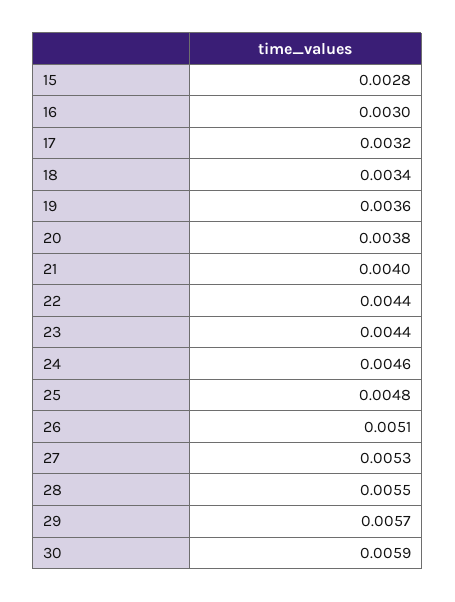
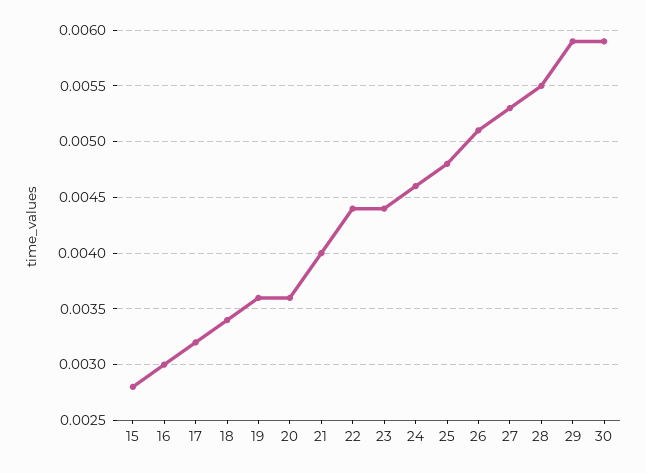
  {
    "15": 0.0028,
    "16": 0.003,
    "17": 0.0032,
    "18": 0.0034,
    "19": 0.0036,
-   "20": 0.0038,
+   "20": 0.0036,
    "21": 0.004,
    "22": 0.0044,
    "23": 0.0044,
    "24": 0.0046,
    "25": 0.0048,
    "26": 0.0051,
    "27": 0.0053,
    "28": 0.0055,
-   "29": 0.0057,
+   "29": 0.0059,
    "30": 0.0059
  }

